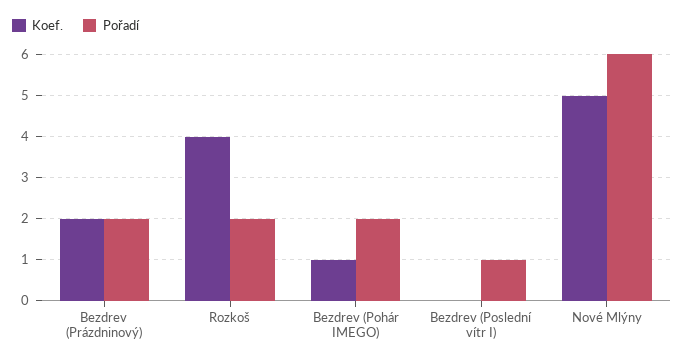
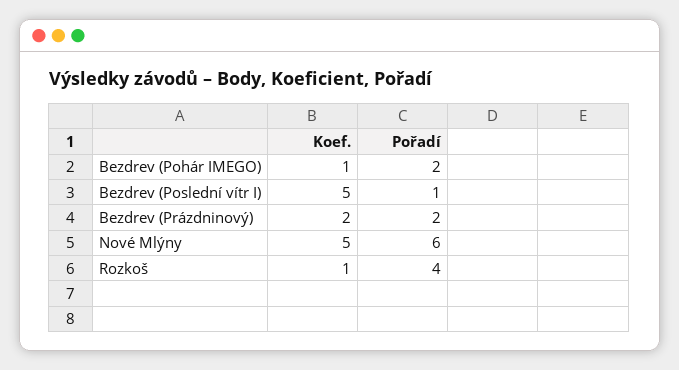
  {
    "Koef.": {
      "Bezdrev (Prázdninový)": 2,
-     "Rozkoš": 4,
+     "Rozkoš": 1,
      "Bezdrev (Pohár IMEGO)": 1,
-     "Bezdrev (Poslední vítr I)": 0,
+     "Bezdrev (Poslední vítr I)": 5,
      "Nové Mlýny": 5
    },
    "Pořadí": {
      "Bezdrev (Prázdninový)": 2,
-     "Rozkoš": 2,
+     "Rozkoš": 4,
      "Bezdrev (Pohár IMEGO)": 2,
      "Bezdrev (Poslední vítr I)": 1,
      "Nové Mlýny": 6
    }
  }

